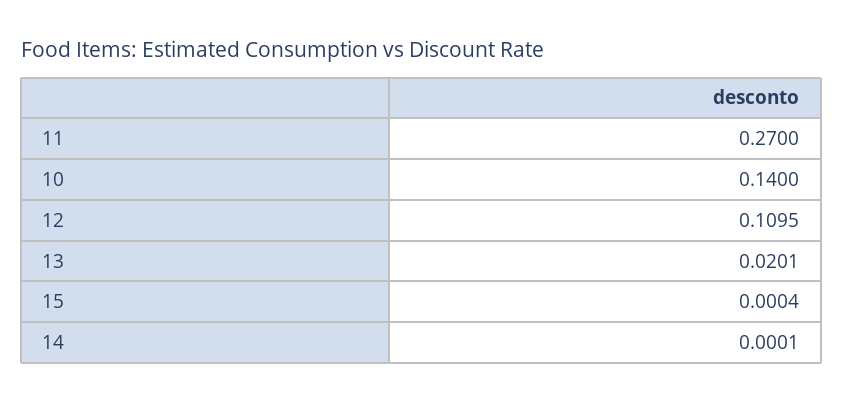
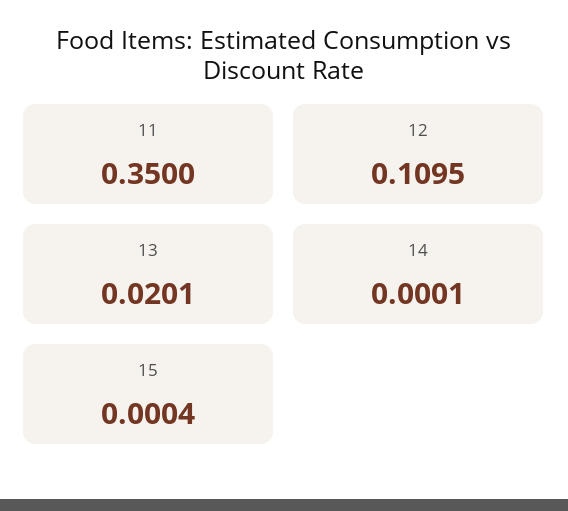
  {
-   "11": 0.27,
+   "11": 0.35,
-   "10": 0.14,
    "12": 0.1095,
    "13": 0.0201,
    "15": 0.0004,
    "14": 0.0001
  }

